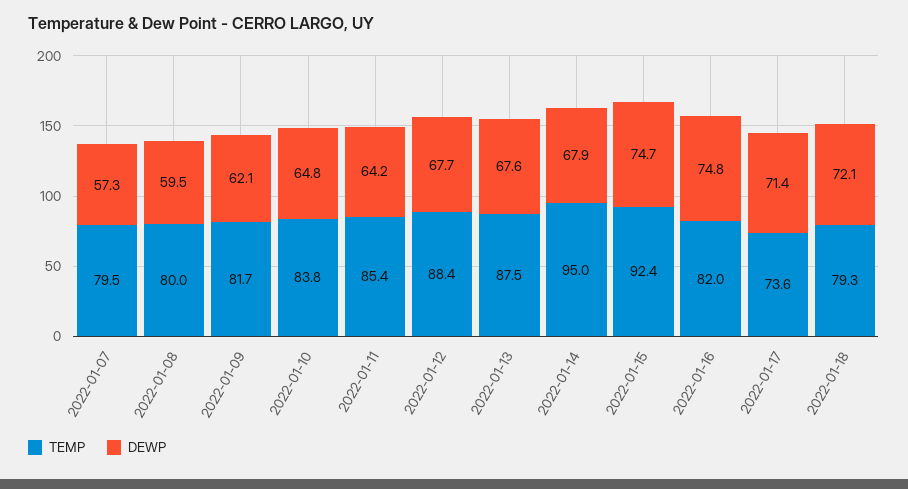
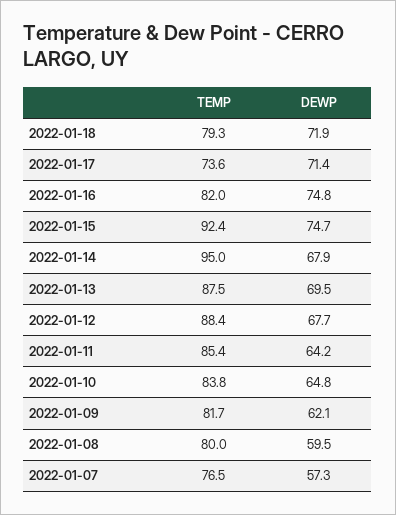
  {
    "TEMP": {
-     "2022-01-07": 79.5,
+     "2022-01-07": 76.5,
      "2022-01-08": 80,
      "2022-01-09": 81.7,
      "2022-01-10": 83.8,
      "2022-01-11": 85.4,
      "2022-01-12": 88.4,
      "2022-01-13": 87.5,
      "2022-01-14": 95,
      "2022-01-15": 92.4,
      "2022-01-16": 82,
      "2022-01-17": 73.6,
      "2022-01-18": 79.3
    },
    "DEWP": {
      "2022-01-07": 57.3,
      "2022-01-08": 59.5,
      "2022-01-09": 62.1,
      "2022-01-10": 64.8,
      "2022-01-11": 64.2,
      "2022-01-12": 67.7,
-     "2022-01-13": 67.6,
+     "2022-01-13": 69.5,
      "2022-01-14": 67.9,
      "2022-01-15": 74.7,
      "2022-01-16": 74.8,
      "2022-01-17": 71.4,
-     "2022-01-18": 72.1
+     "2022-01-18": 71.9
    }
  }

